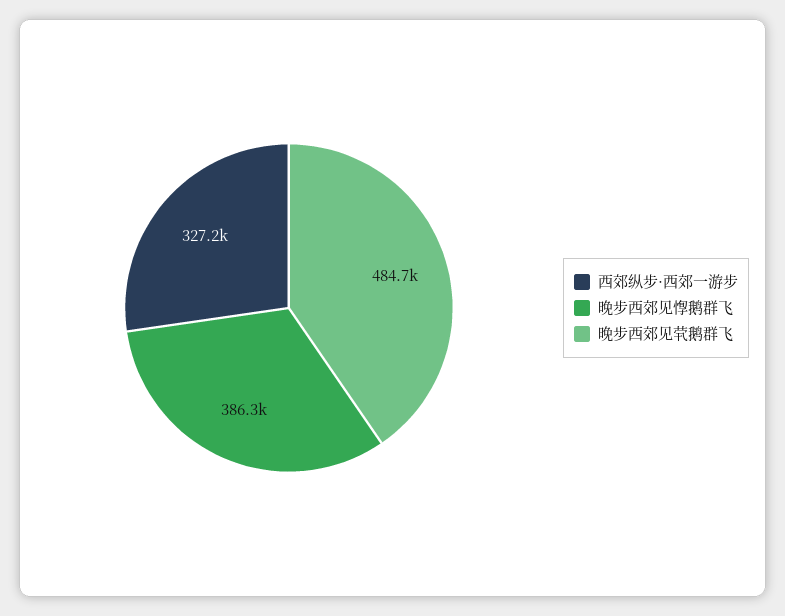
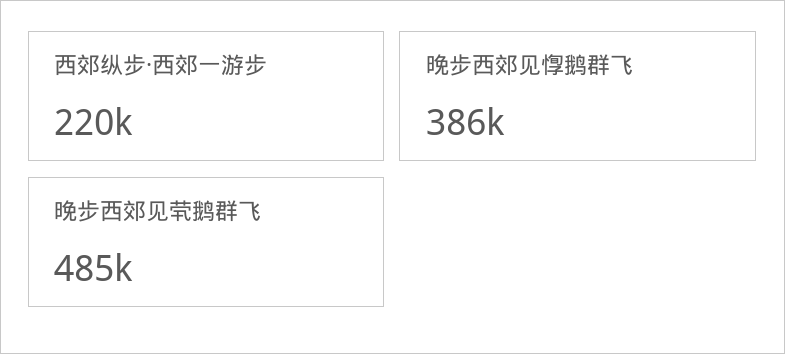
  {
-   "西郊纵步·西郊一游步": 327200,
+   "西郊纵步·西郊一游步": 220000,
    "晚步西郊见惸鹅群飞": 386300,
    "晚步西郊见茕鹅群飞": 484700
  }

